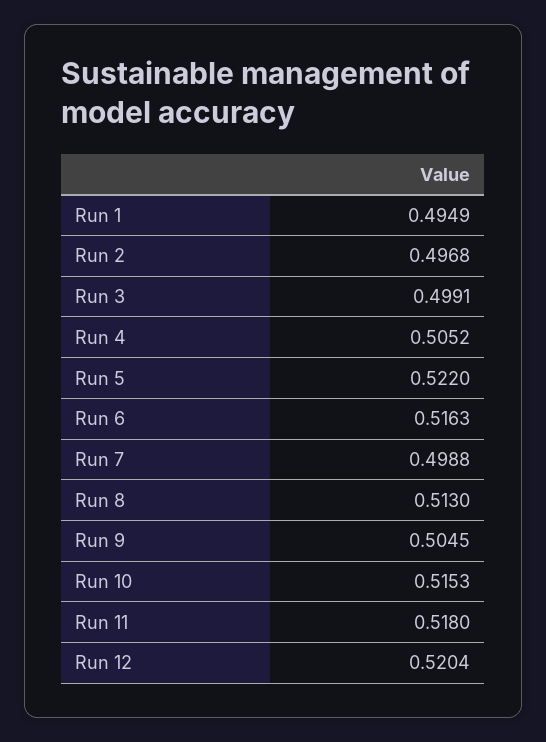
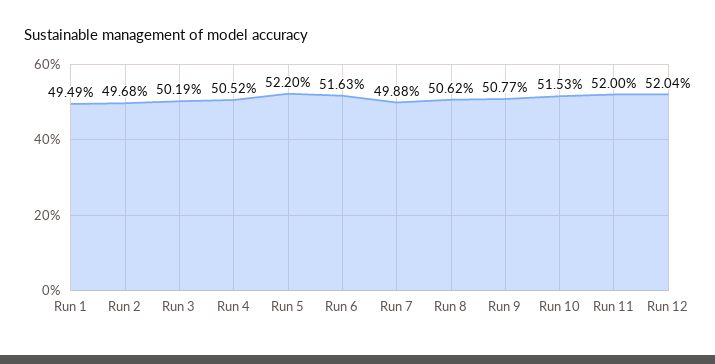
  {
    "Run 1": 0.4949,
    "Run 2": 0.4968,
-   "Run 3": 0.4991,
+   "Run 3": 0.5019,
    "Run 4": 0.5052,
    "Run 5": 0.522,
    "Run 6": 0.5163,
    "Run 7": 0.4988,
-   "Run 8": 0.513,
+   "Run 8": 0.5062,
-   "Run 9": 0.5045,
+   "Run 9": 0.5077,
    "Run 10": 0.5153,
-   "Run 11": 0.518,
+   "Run 11": 0.52,
    "Run 12": 0.5204
  }

